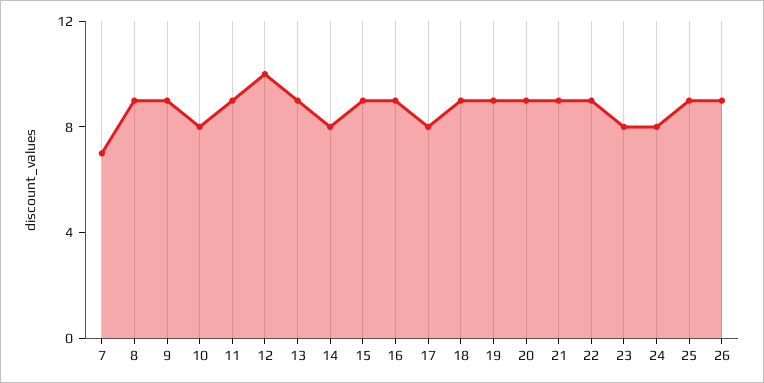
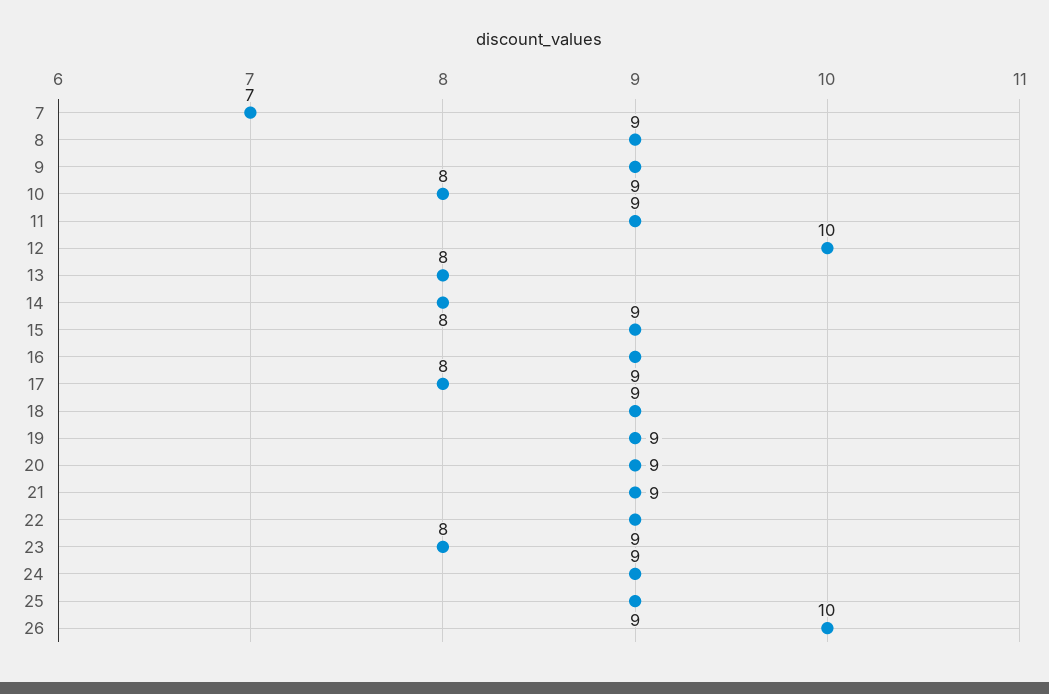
  {
    "7": 7,
    "8": 9,
    "9": 9,
    "10": 8,
    "11": 9,
    "12": 10,
-   "13": 9,
+   "13": 8,
    "14": 8,
    "15": 9,
    "16": 9,
    "17": 8,
    "18": 9,
    "19": 9,
    "20": 9,
    "21": 9,
    "22": 9,
    "23": 8,
-   "24": 8,
+   "24": 9,
    "25": 9,
-   "26": 9
+   "26": 10
  }

